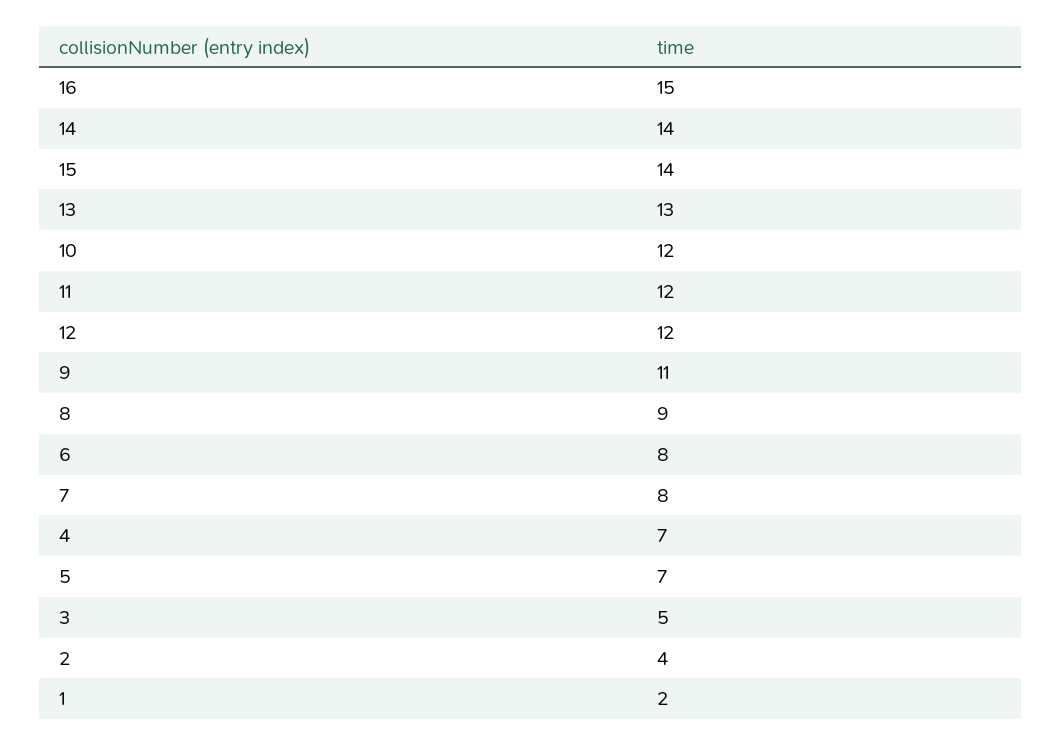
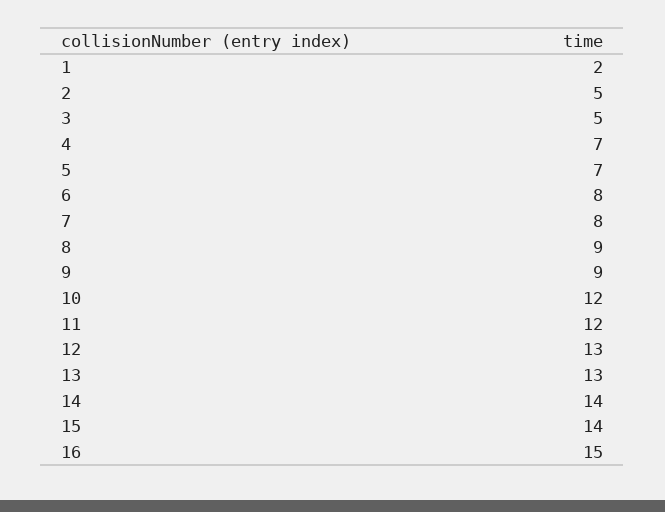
  {
    "16": 15,
    "14": 14,
    "15": 14,
    "13": 13,
    "10": 12,
    "11": 12,
-   "12": 12,
+   "12": 13,
-   "9": 11,
+   "9": 9,
    "8": 9,
    "6": 8,
    "7": 8,
    "4": 7,
    "5": 7,
    "3": 5,
-   "2": 4,
+   "2": 5,
    "1": 2
  }

